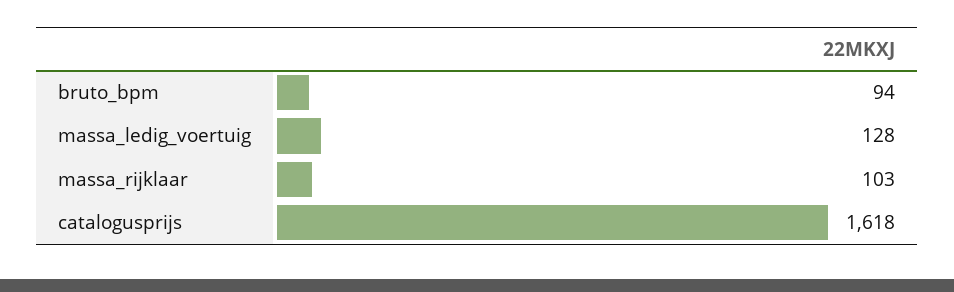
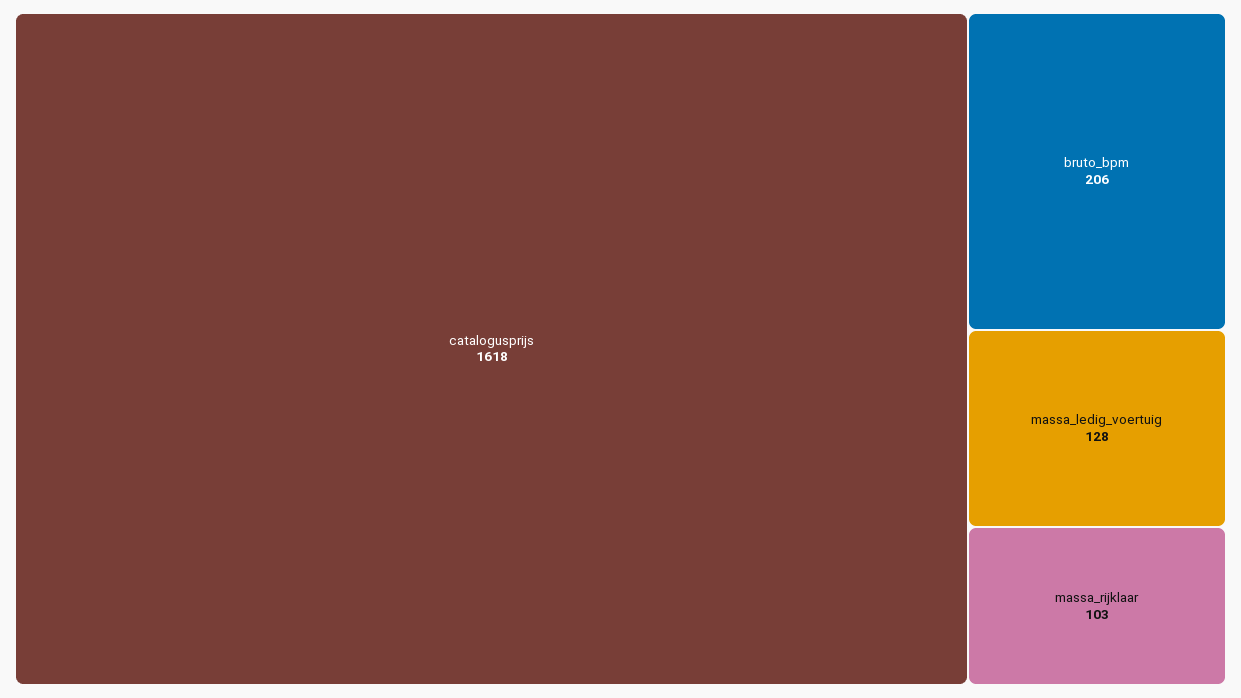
  {
-   "bruto_bpm": 94,
+   "bruto_bpm": 206,
    "massa_ledig_voertuig": 128,
    "massa_rijklaar": 103,
    "catalogusprijs": 1618
  }

